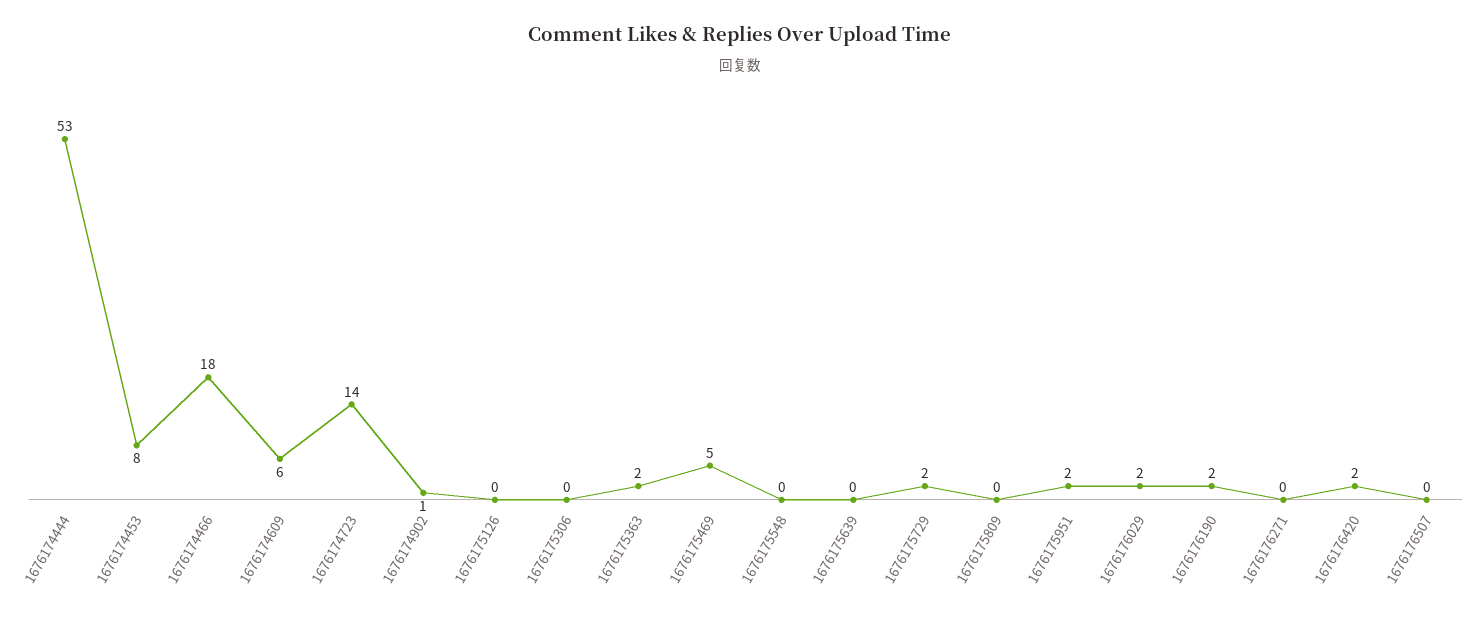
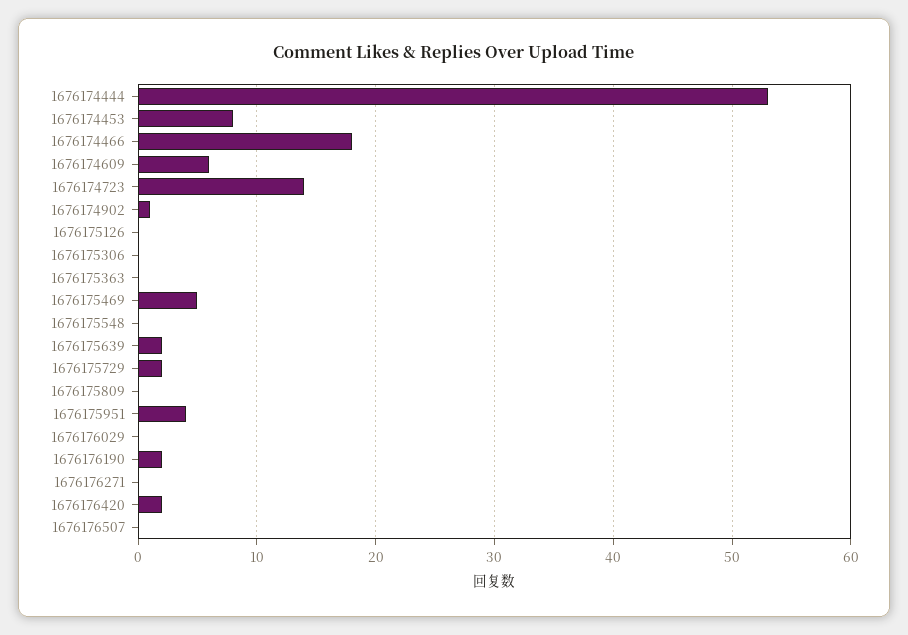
  {
    "1676174444": 53,
    "1676174453": 8,
    "1676174466": 18,
    "1676174609": 6,
    "1676174723": 14,
    "1676174902": 1,
    "1676175126": 0,
    "1676175306": 0,
-   "1676175363": 2,
+   "1676175363": 0,
    "1676175469": 5,
    "1676175548": 0,
-   "1676175639": 0,
+   "1676175639": 2,
    "1676175729": 2,
    "1676175809": 0,
-   "1676175951": 2,
+   "1676175951": 4,
-   "1676176029": 2,
+   "1676176029": 0,
    "1676176190": 2,
    "1676176271": 0,
    "1676176420": 2,
    "1676176507": 0
  }

